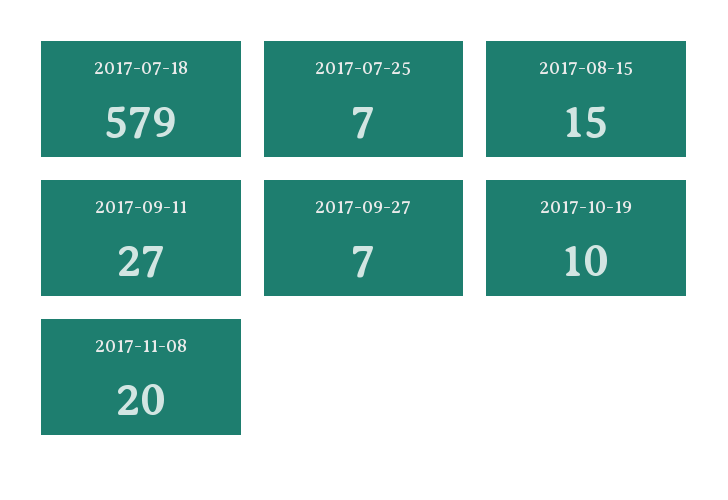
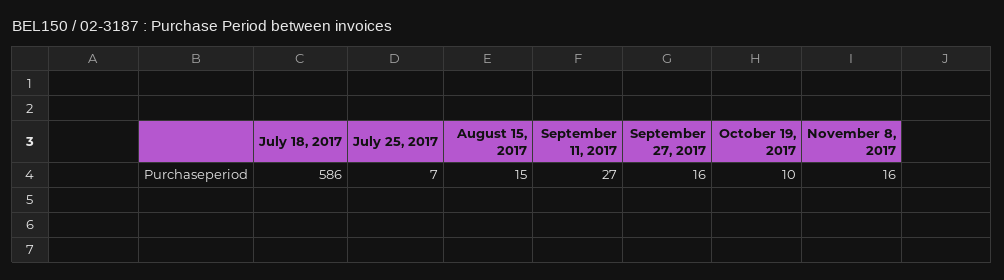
  {
-   "2017-07-18": 579,
+   "2017-07-18": 586,
    "2017-07-25": 7,
    "2017-08-15": 15,
    "2017-09-11": 27,
-   "2017-09-27": 7,
+   "2017-09-27": 16,
    "2017-10-19": 10,
-   "2017-11-08": 20
+   "2017-11-08": 16
  }

